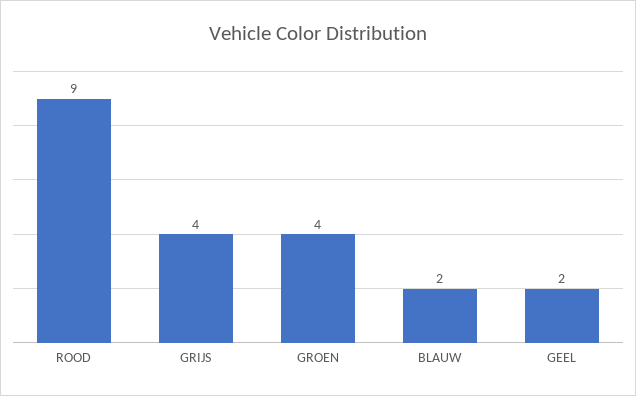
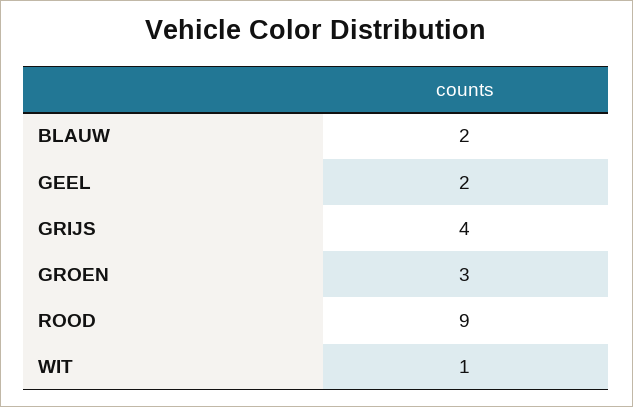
  {
    "ROOD": 9,
    "GRIJS": 4,
-   "GROEN": 4,
+   "GROEN": 3,
    "BLAUW": 2,
-   "GEEL": 2
+   "GEEL": 2,
+   "WIT": 1
  }

